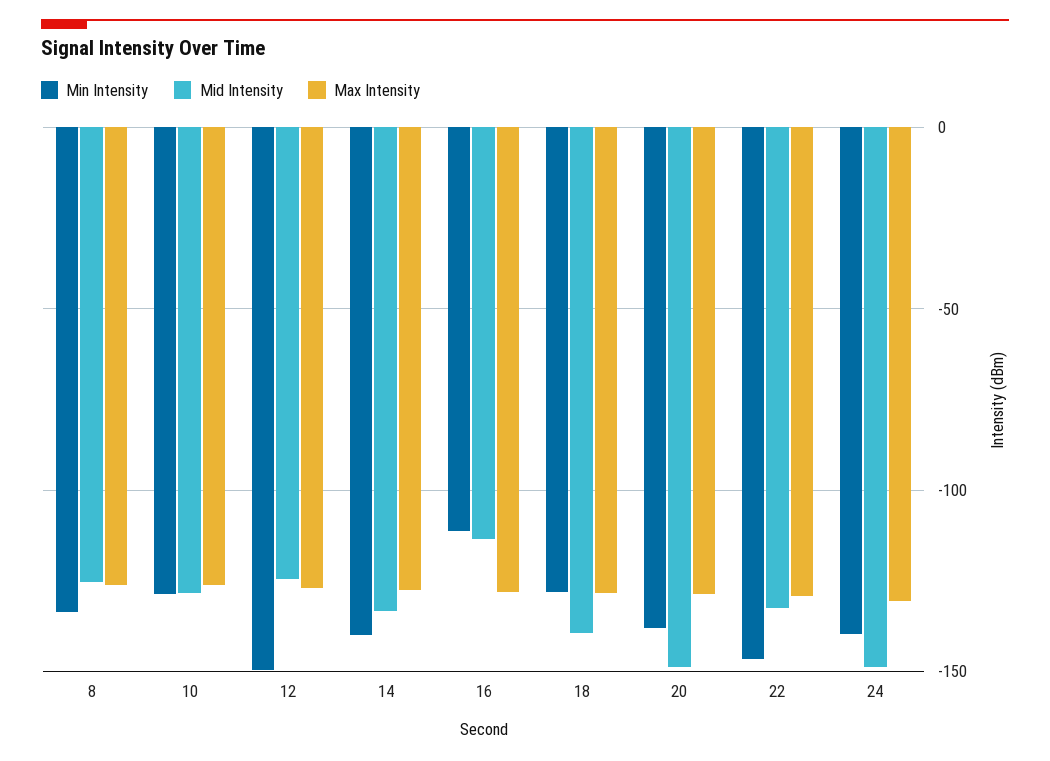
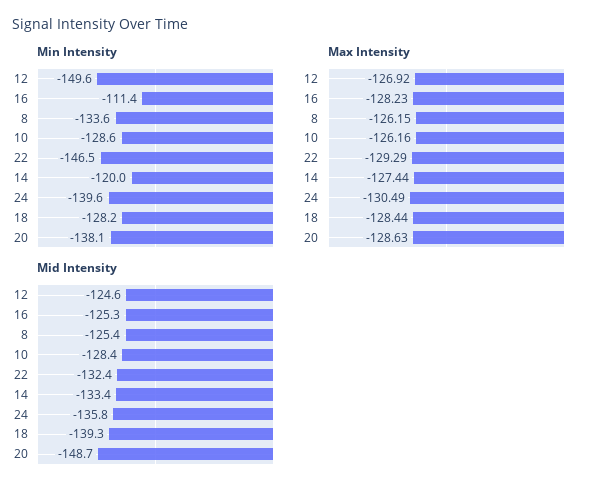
  {
    "Min Intensity": {
      "8": -133.6,
      "10": -128.6,
      "12": -149.6,
-     "14": -140,
+     "14": -120,
      "16": -111.4,
      "18": -128.2,
      "20": -138.1,
      "22": -146.5,
      "24": -139.6
    },
    "Mid Intensity": {
      "8": -125.4,
      "10": -128.4,
      "12": -124.6,
      "14": -133.4,
-     "16": -115,
+     "16": -125.3,
      "18": -139.3,
      "20": -148.7,
      "22": -132.4,
-     "24": -150
+     "24": -135.8
    },
    "Max Intensity": {
      "8": -126.15,
      "10": -126.16,
      "12": -126.92,
      "14": -127.44,
      "16": -128.23,
      "18": -128.44,
      "20": -128.63,
      "22": -129.29,
      "24": -130.49
    }
  }

